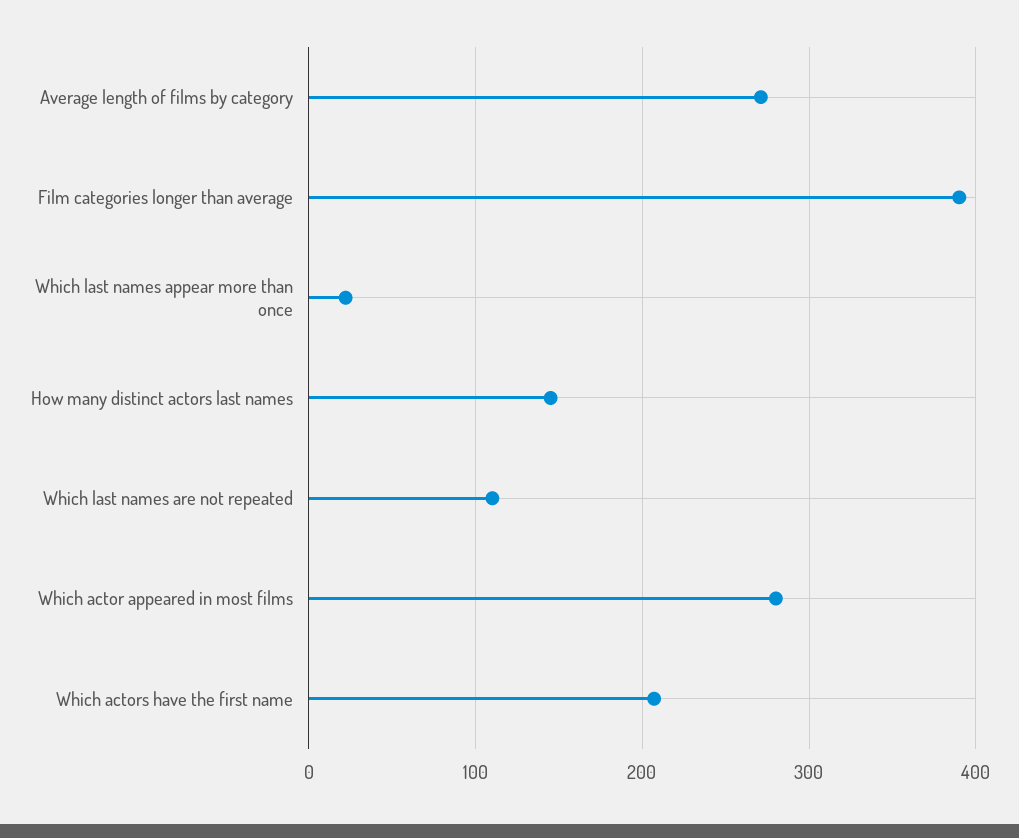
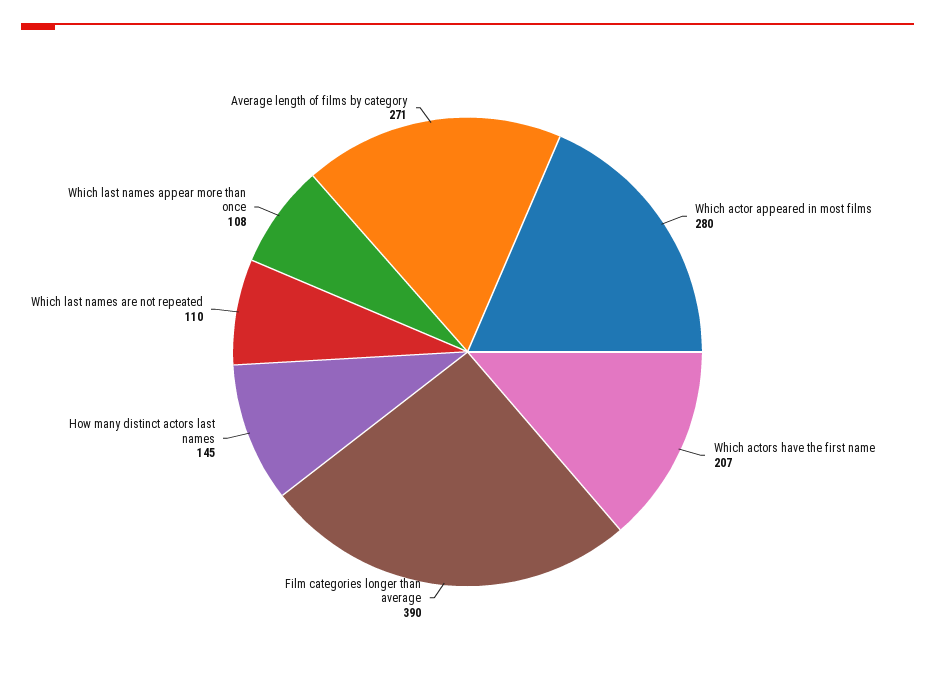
  {
    "Average length of films by category": 271,
    "Film categories longer than average": 390,
-   "Which last names appear more than once": 20,
+   "Which last names appear more than once": 108,
    "How many distinct actors last names": 145,
    "Which last names are not repeated": 110,
    "Which actor appeared in most films": 280,
    "Which actors have the first name": 207
  }

